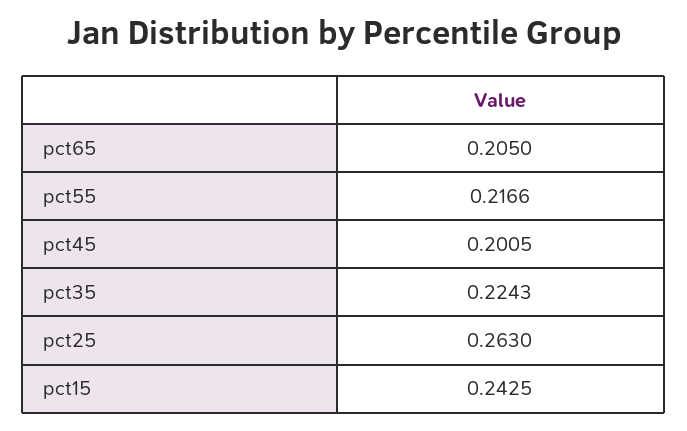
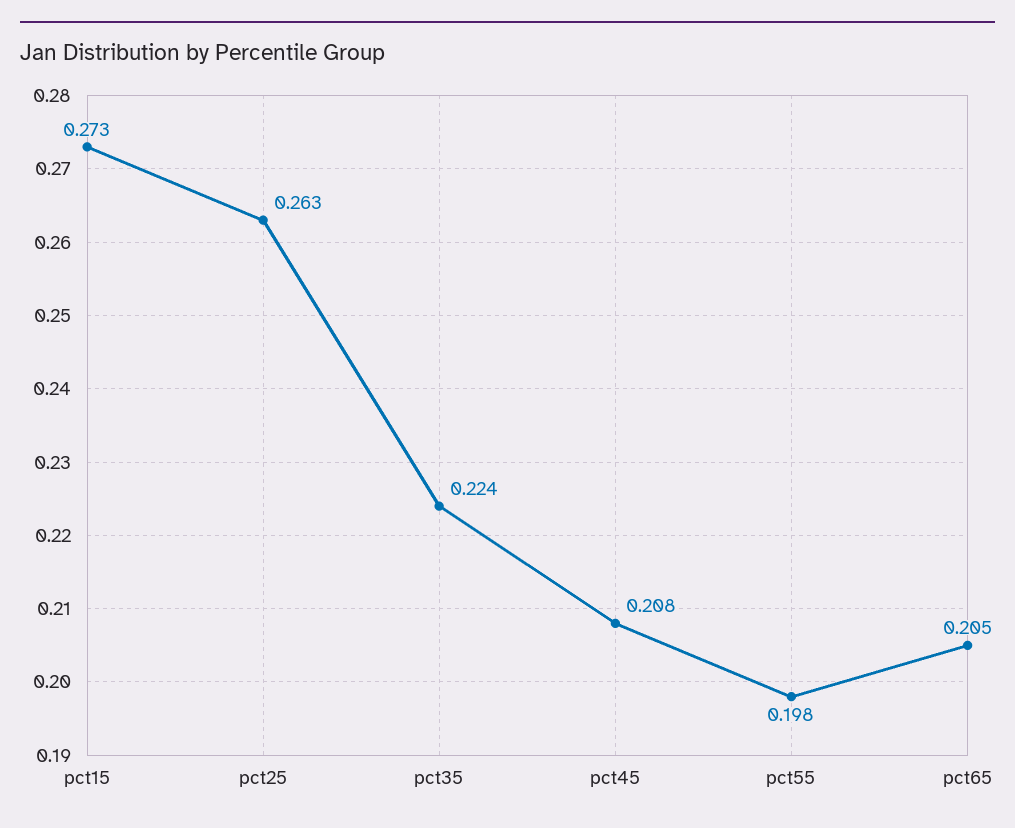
  {
    "pct65": 0.205,
-   "pct55": 0.2166,
+   "pct55": 0.198,
-   "pct45": 0.2005,
+   "pct45": 0.208,
    "pct35": 0.2243,
    "pct25": 0.263,
-   "pct15": 0.2425
+   "pct15": 0.273
  }

